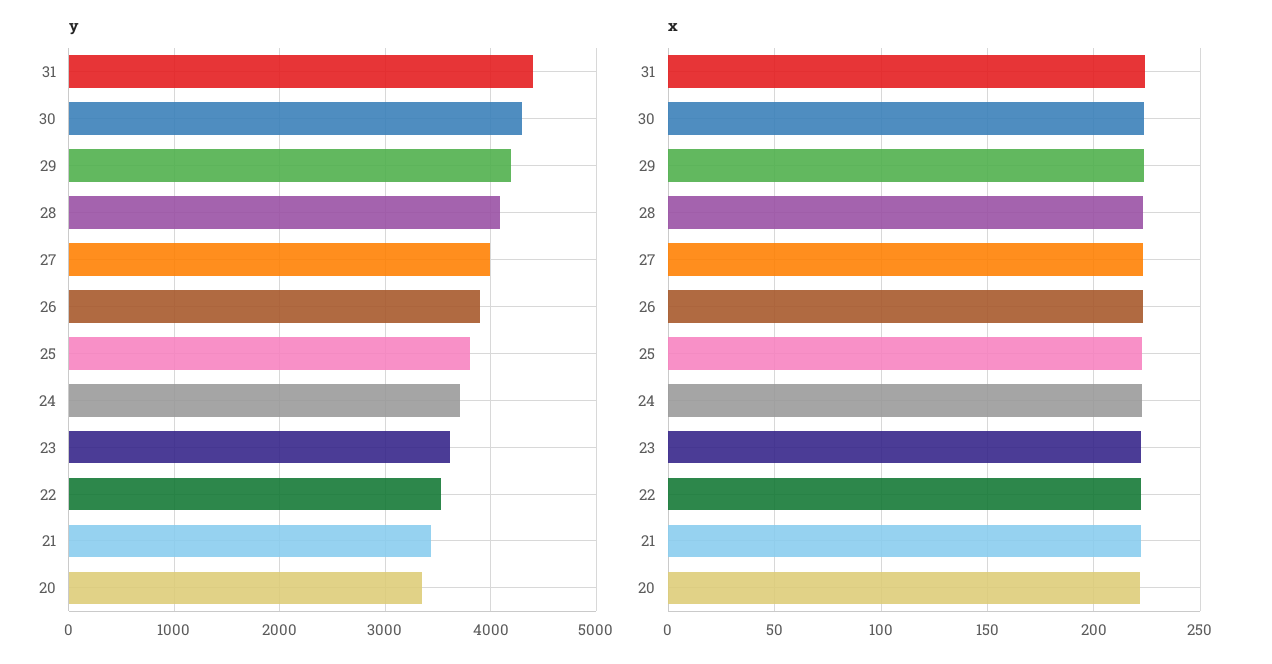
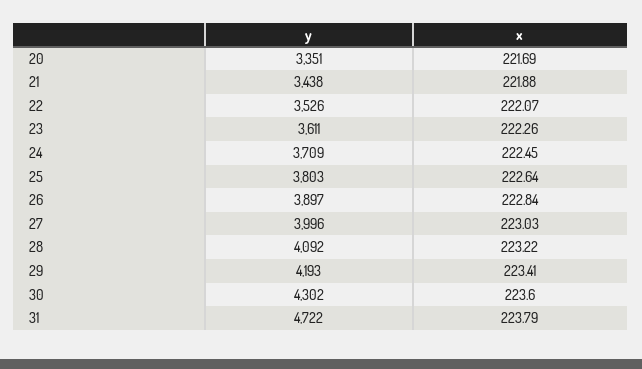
  {
    "y": {
-     "31": 4400,
+     "31": 4722,
      "30": 4302,
      "29": 4193,
      "28": 4092,
      "27": 3996,
      "26": 3897,
      "25": 3803,
      "24": 3709,
      "23": 3611,
      "22": 3526,
      "21": 3438,
      "20": 3351
    },
    "x": {
      "31": 223.79,
      "30": 223.6,
      "29": 223.41,
      "28": 223.22,
      "27": 223.03,
      "26": 222.84,
      "25": 222.64,
      "24": 222.45,
      "23": 222.26,
      "22": 222.07,
      "21": 221.88,
      "20": 221.69
    }
  }

